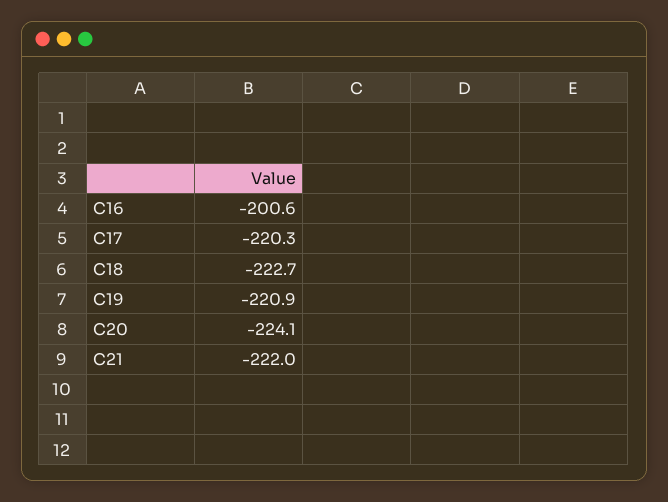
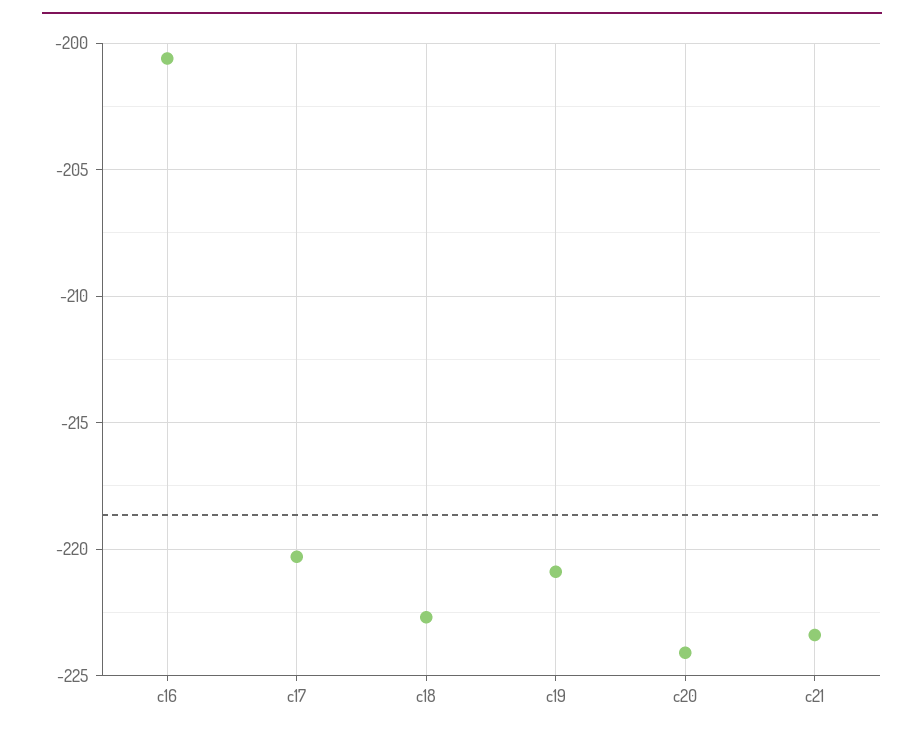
  {
    "C16": -200.6,
    "C17": -220.3,
    "C18": -222.7,
    "C19": -220.9,
    "C20": -224.1,
-   "C21": -222
+   "C21": -223.5
  }

